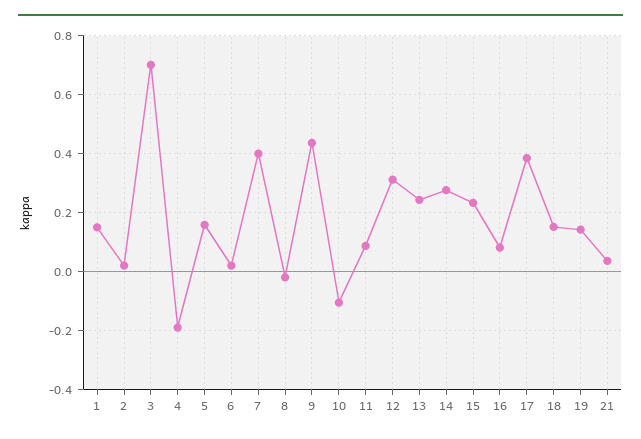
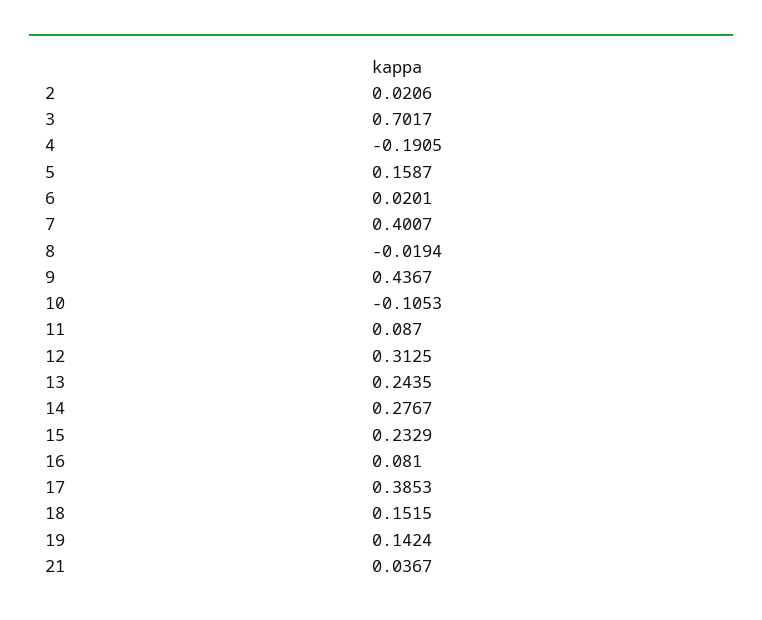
  {
-   "1": 0.15,
    "2": 0.0206,
    "3": 0.7017,
    "4": -0.1905,
    "5": 0.1587,
    "6": 0.0201,
    "7": 0.4007,
    "8": -0.0194,
    "9": 0.4367,
    "10": -0.1053,
    "11": 0.087,
    "12": 0.3125,
    "13": 0.2435,
    "14": 0.2767,
    "15": 0.2329,
    "16": 0.081,
    "17": 0.3853,
    "18": 0.1515,
    "19": 0.1424,
    "21": 0.0367
  }

